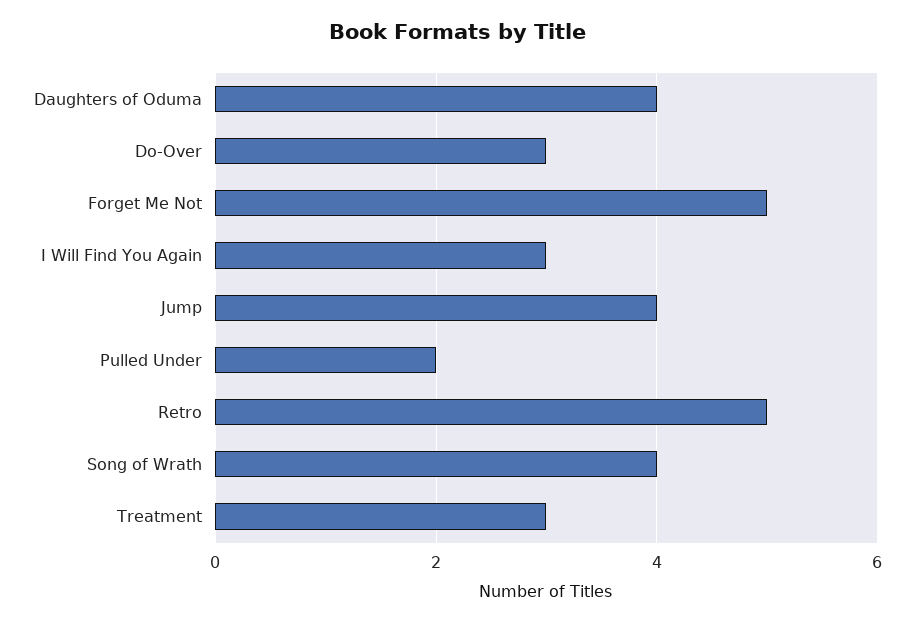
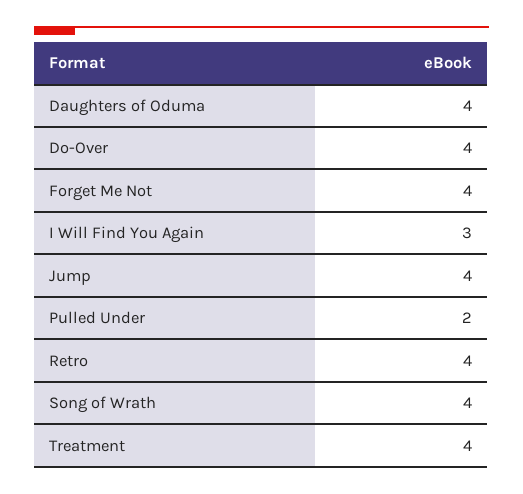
  {
    "Daughters of Oduma": 4,
-   "Do-Over": 3,
+   "Do-Over": 4,
-   "Forget Me Not": 5,
+   "Forget Me Not": 4,
    "I Will Find You Again": 3,
    "Jump": 4,
    "Pulled Under": 2,
-   "Retro": 5,
+   "Retro": 4,
    "Song of Wrath": 4,
-   "Treatment": 3
+   "Treatment": 4
  }

